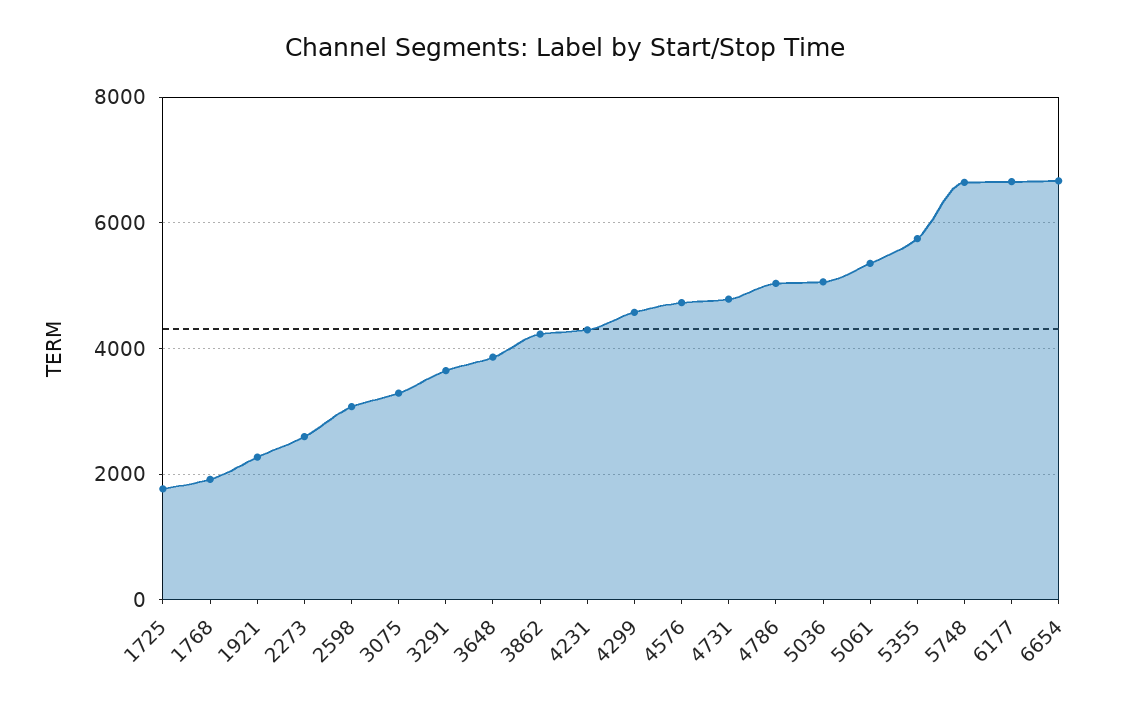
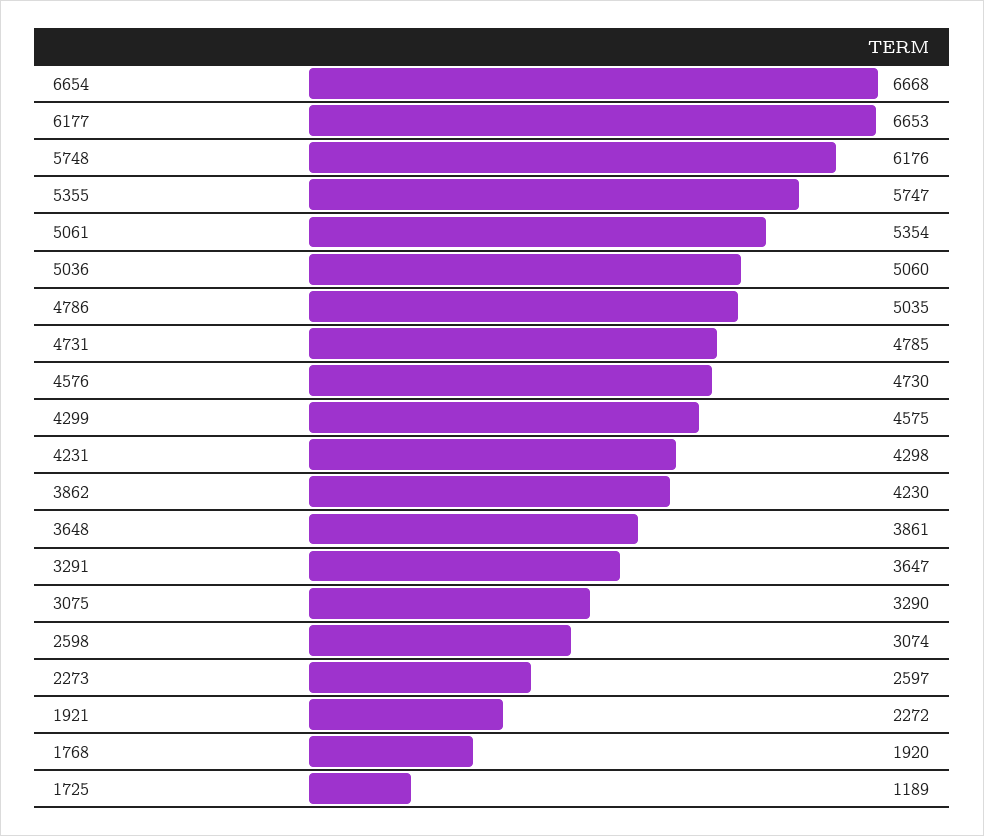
  {
-   "1725": 1800,
+   "1725": 1189,
    "1768": 1920,
    "1921": 2272,
    "2273": 2597,
    "2598": 3074,
    "3075": 3290,
    "3291": 3647,
    "3648": 3861,
    "3862": 4230,
    "4231": 4298,
    "4299": 4575,
    "4576": 4730,
    "4731": 4785,
    "4786": 5035,
    "5036": 5060,
    "5061": 5354,
    "5355": 5747,
-   "5748": 6600,
+   "5748": 6176,
    "6177": 6653,
    "6654": 6668
  }

